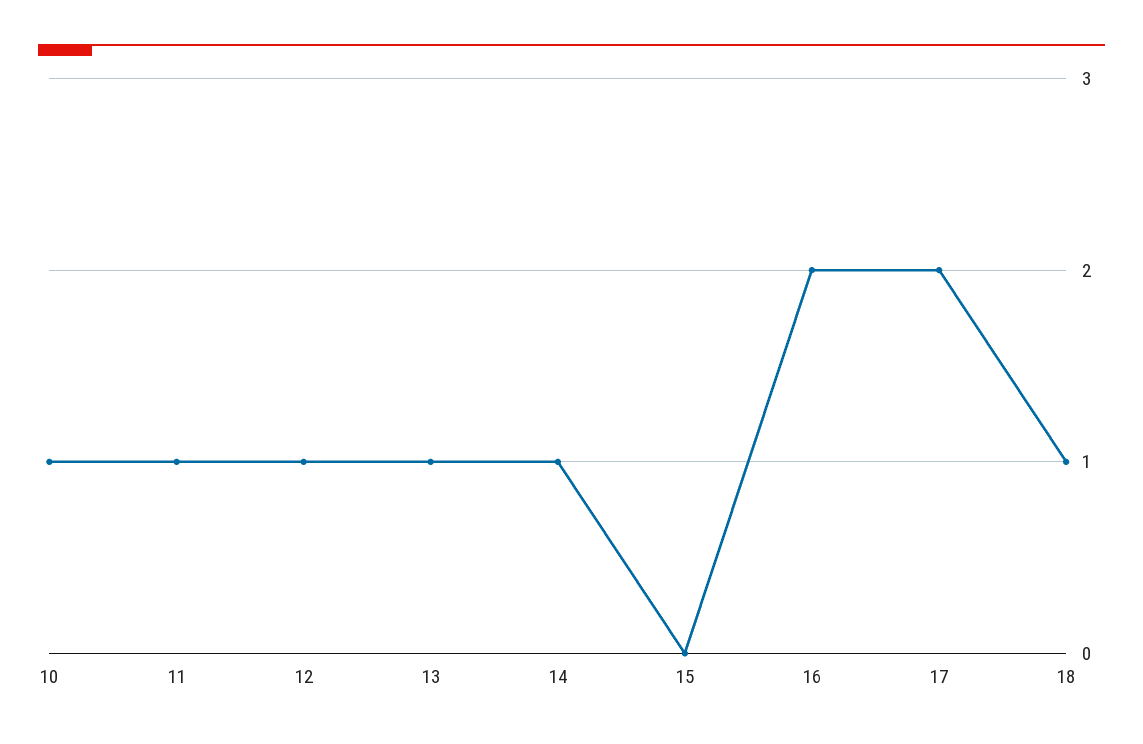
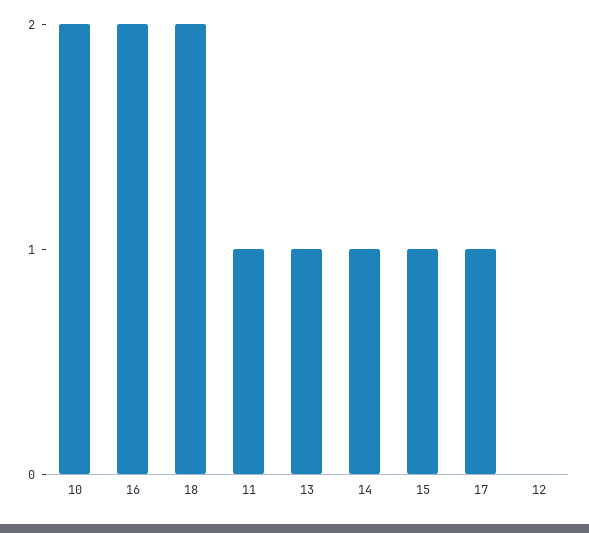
  {
-   "10": 1,
+   "10": 2,
    "11": 1,
-   "12": 1,
+   "12": 0,
    "13": 1,
    "14": 1,
-   "15": 0,
+   "15": 1,
    "16": 2,
-   "17": 2,
+   "17": 1,
-   "18": 1
+   "18": 2
  }

